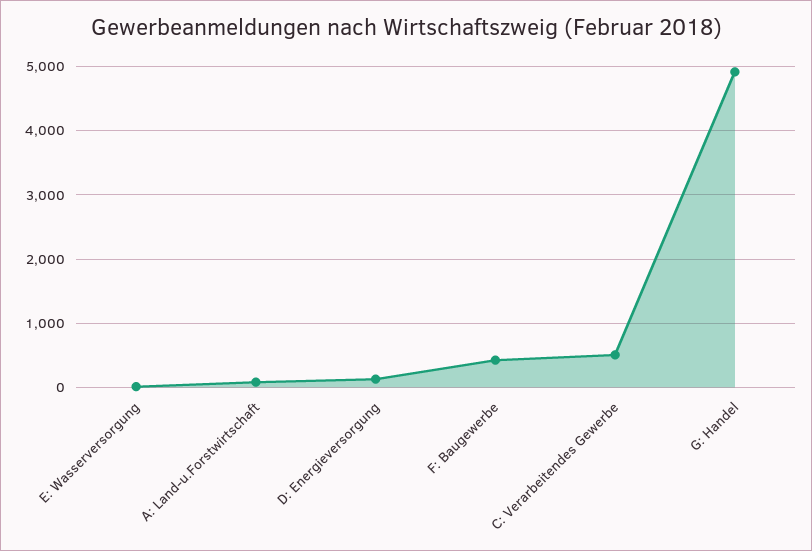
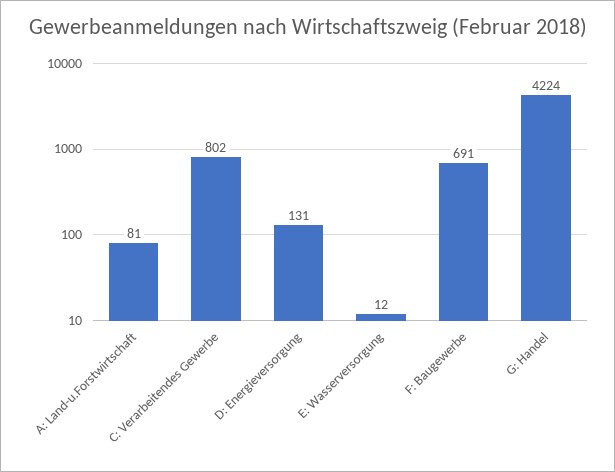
  {
    "E: Wasserversorgung": 12,
    "A: Land-u.Forstwirtschaft": 81,
    "D: Energieversorgung": 131,
-   "F: Baugewerbe": 400,
+   "F: Baugewerbe": 691,
-   "C: Verarbeitendes Gewerbe": 500,
+   "C: Verarbeitendes Gewerbe": 802,
-   "G: Handel": 4900
+   "G: Handel": 4224
  }

